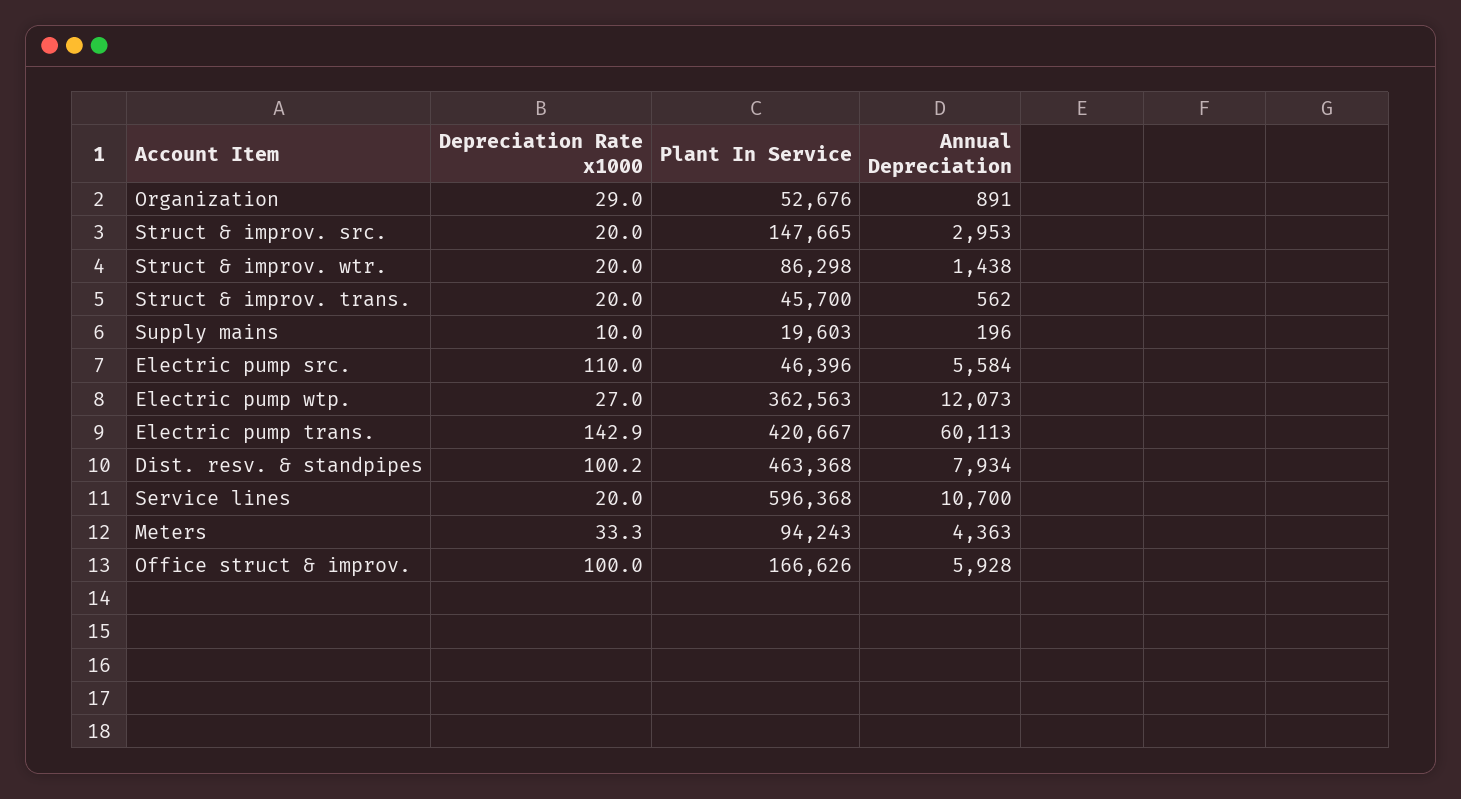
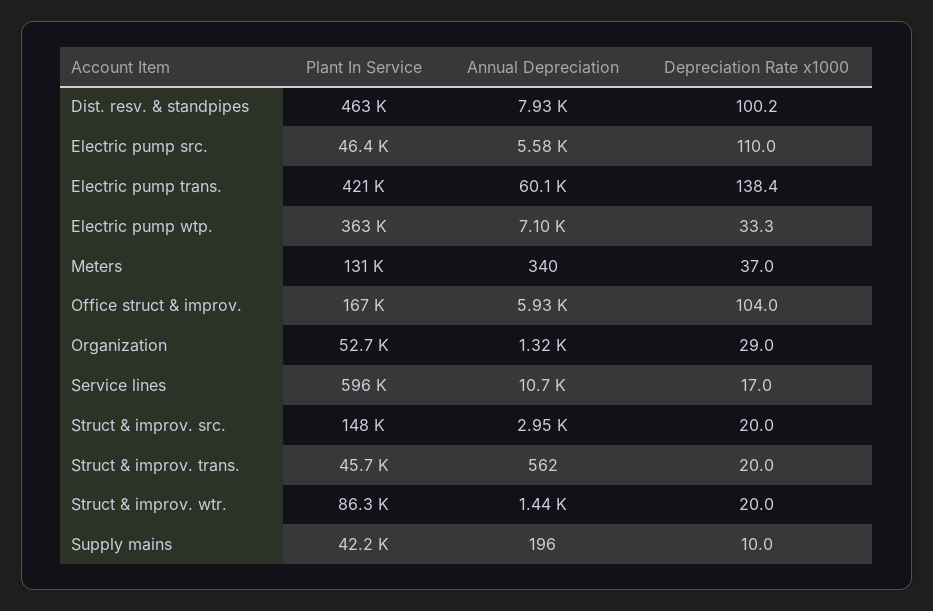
  {
    "Depreciation Rate x1000": {
      "Organization": 29,
      "Struct & improv. src.": 20,
      "Struct & improv. wtr.": 20,
      "Struct & improv. trans.": 20,
      "Supply mains": 10,
      "Electric pump src.": 110,
-     "Electric pump wtp.": 27,
+     "Electric pump wtp.": 33.3,
-     "Electric pump trans.": 142.9,
+     "Electric pump trans.": 138.4,
      "Dist. resv. & standpipes": 100.2,
-     "Service lines": 20,
+     "Service lines": 17,
-     "Meters": 33.3,
+     "Meters": 37,
-     "Office struct & improv.": 100
+     "Office struct & improv.": 104
    },
    "Plant In Service": {
      "Organization": 52676,
      "Struct & improv. src.": 147665,
      "Struct & improv. wtr.": 86298,
      "Struct & improv. trans.": 45700,
-     "Supply mains": 19603,
+     "Supply mains": 42200,
      "Electric pump src.": 46396,
      "Electric pump wtp.": 362563,
      "Electric pump trans.": 420667,
      "Dist. resv. & standpipes": 463368,
      "Service lines": 596368,
-     "Meters": 94243,
+     "Meters": 131000,
      "Office struct & improv.": 166626
    },
    "Annual Depreciation": {
-     "Organization": 891,
+     "Organization": 1320,
      "Struct & improv. src.": 2953,
      "Struct & improv. wtr.": 1438,
      "Struct & improv. trans.": 562,
      "Supply mains": 196,
      "Electric pump src.": 5584,
-     "Electric pump wtp.": 12073,
+     "Electric pump wtp.": 7100,
      "Electric pump trans.": 60113,
      "Dist. resv. & standpipes": 7934,
      "Service lines": 10700,
-     "Meters": 4363,
+     "Meters": 340,
      "Office struct & improv.": 5928
    }
  }

